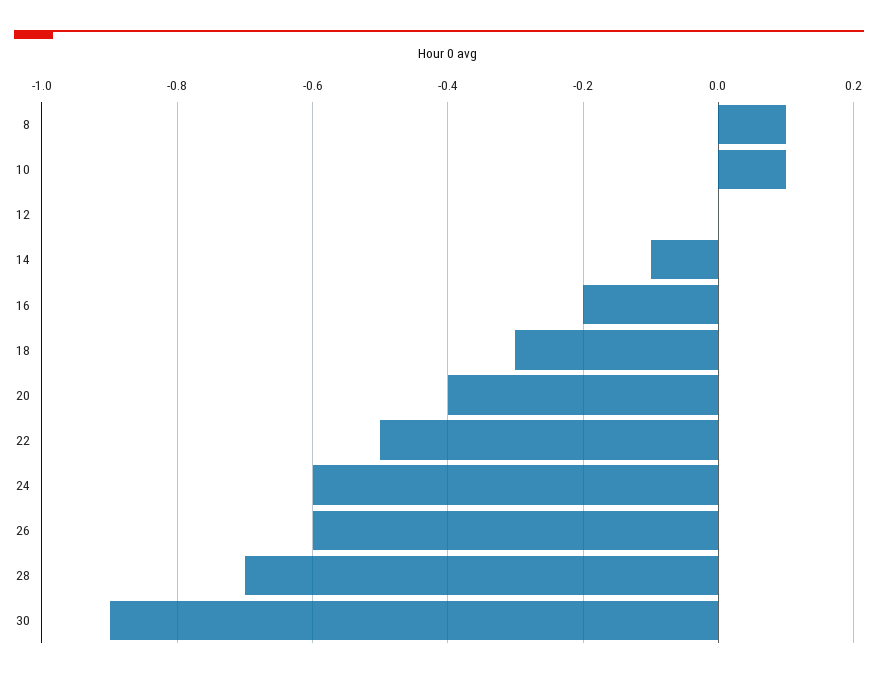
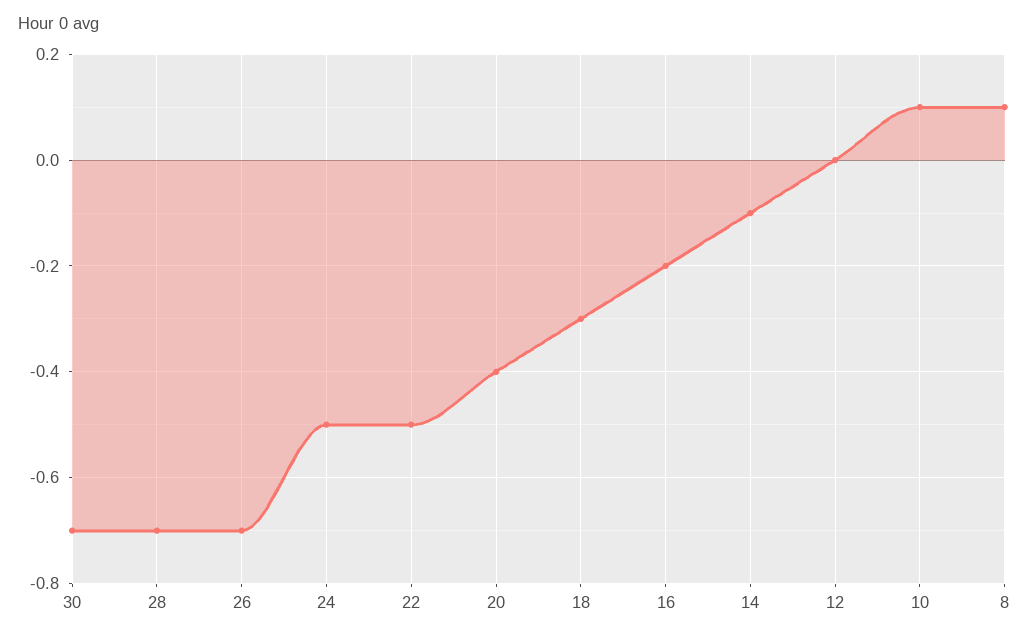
  {
    "8": 0.1,
    "10": 0.1,
    "12": 0,
    "14": -0.1,
    "16": -0.2,
    "18": -0.3,
    "20": -0.4,
    "22": -0.5,
-   "24": -0.6,
+   "24": -0.5,
-   "26": -0.6,
+   "26": -0.7,
    "28": -0.7,
-   "30": -0.9
+   "30": -0.7
  }

